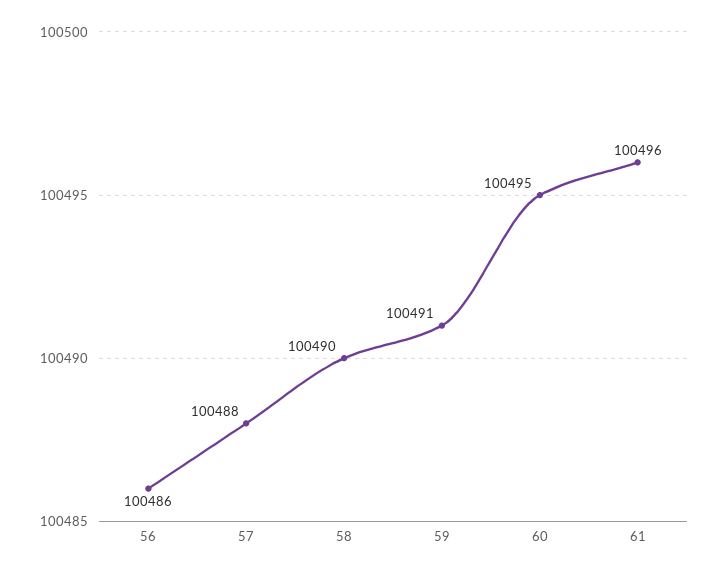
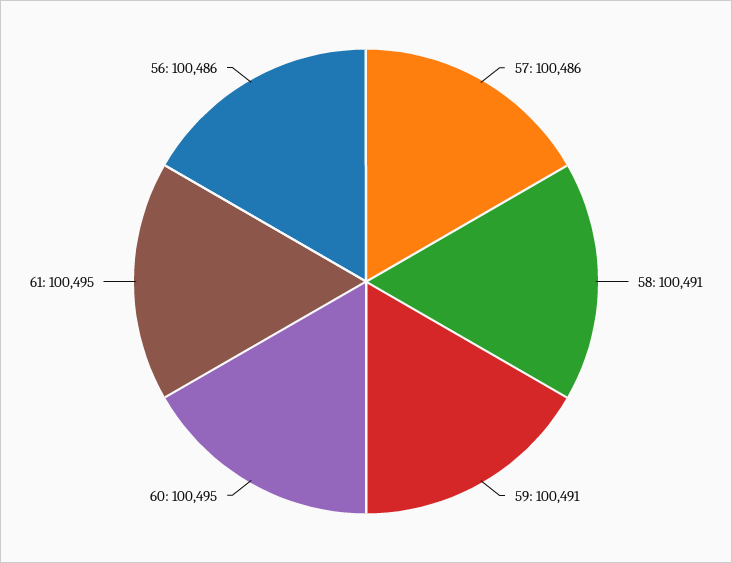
  {
    "56": 100486,
-   "57": 100488,
+   "57": 100486,
-   "58": 100490,
+   "58": 100491,
    "59": 100491,
    "60": 100495,
-   "61": 100496
+   "61": 100495
  }

